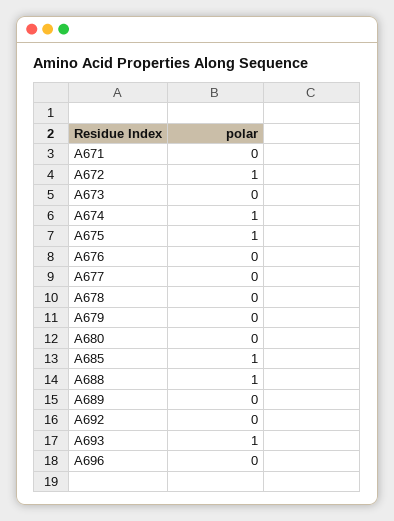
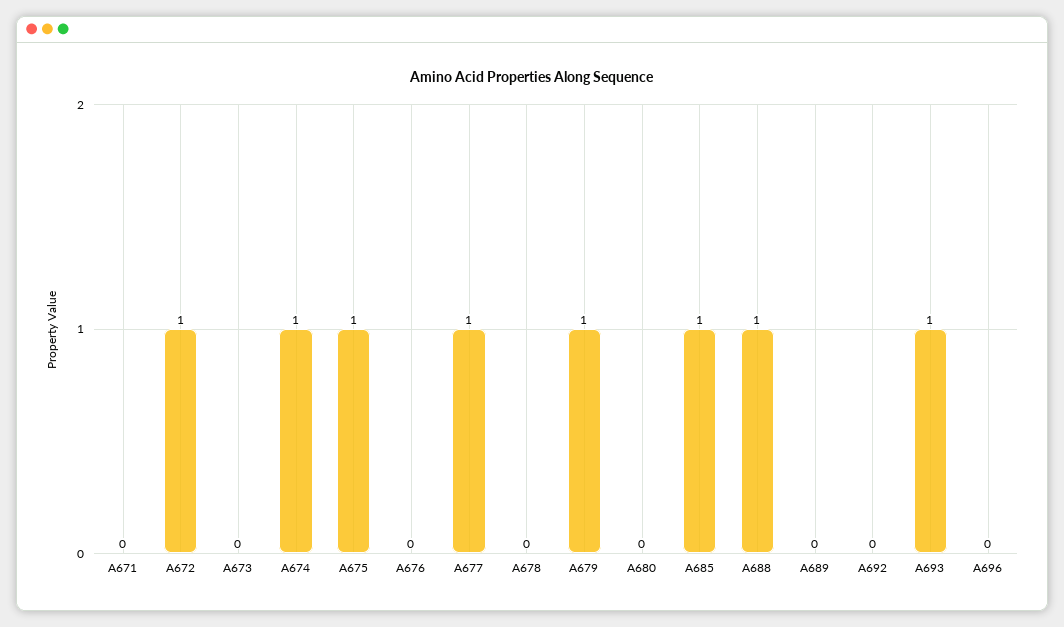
  {
    "A671": 0,
    "A672": 1,
    "A673": 0,
    "A674": 1,
    "A675": 1,
    "A676": 0,
-   "A677": 0,
+   "A677": 1,
    "A678": 0,
-   "A679": 0,
+   "A679": 1,
    "A680": 0,
    "A685": 1,
    "A688": 1,
    "A689": 0,
    "A692": 0,
    "A693": 1,
    "A696": 0
  }

